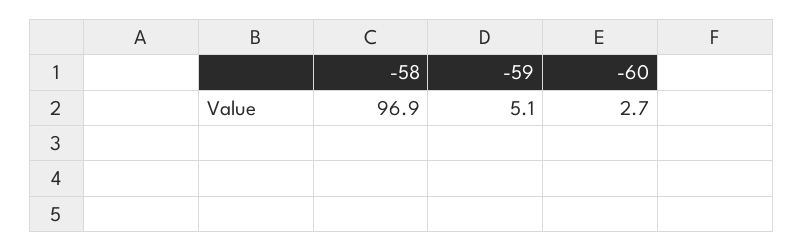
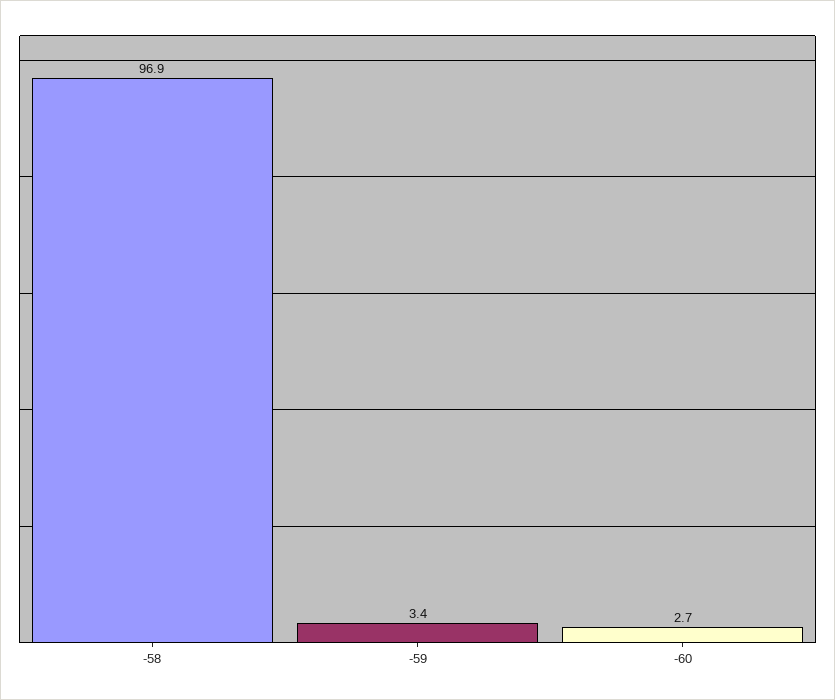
  {
    "-58": 96.9,
-   "-59": 5.1,
+   "-59": 3.4,
    "-60": 2.7
  }

